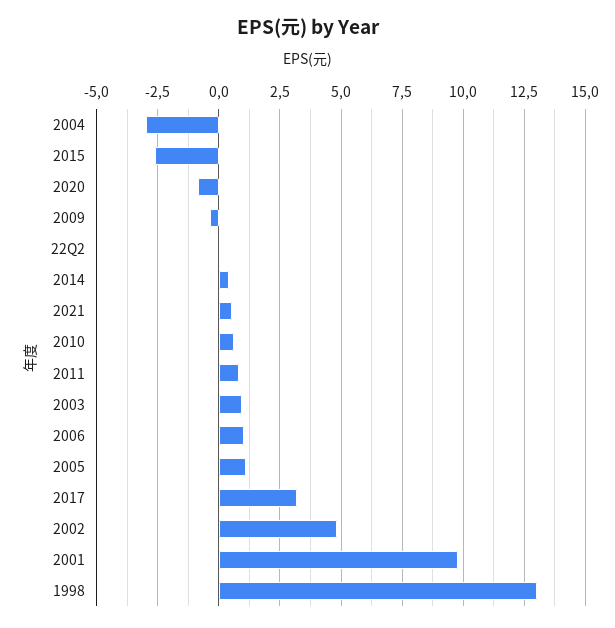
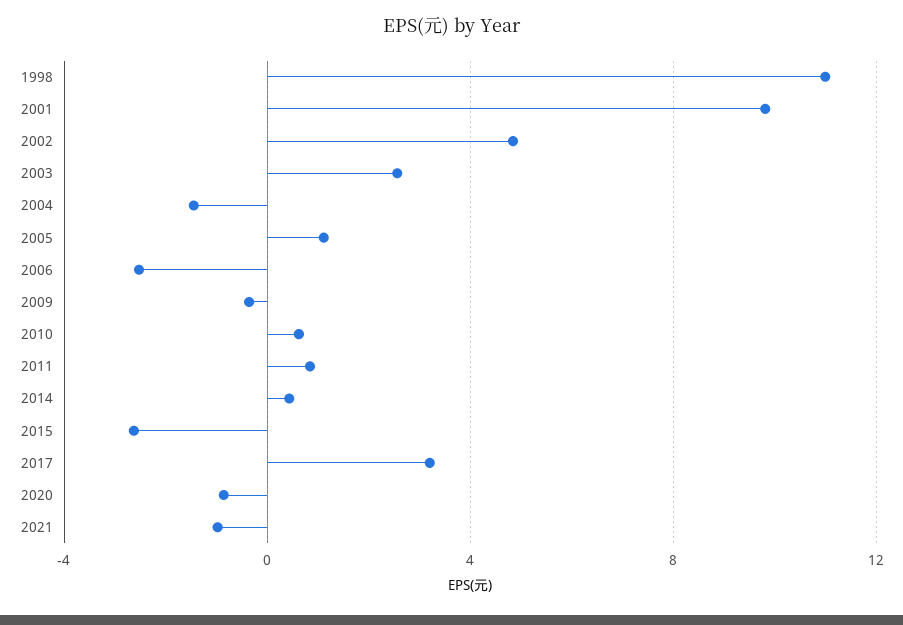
  {
-   "2004": -3,
+   "2004": -1.5,
    "2015": -2.75,
    "2020": -0.75,
    "2009": -0.25,
-   "22Q2": 0,
    "2014": 0.5,
-   "2021": 0.5,
+   "2021": -1,
    "2010": 0.5,
    "2011": 0.75,
-   "2003": 1,
+   "2003": 2.5,
-   "2006": 1,
+   "2006": -2.5,
    "2005": 1,
    "2017": 3.25,
    "2002": 4.75,
    "2001": 9.75,
-   "1998": 13
+   "1998": 11
  }

